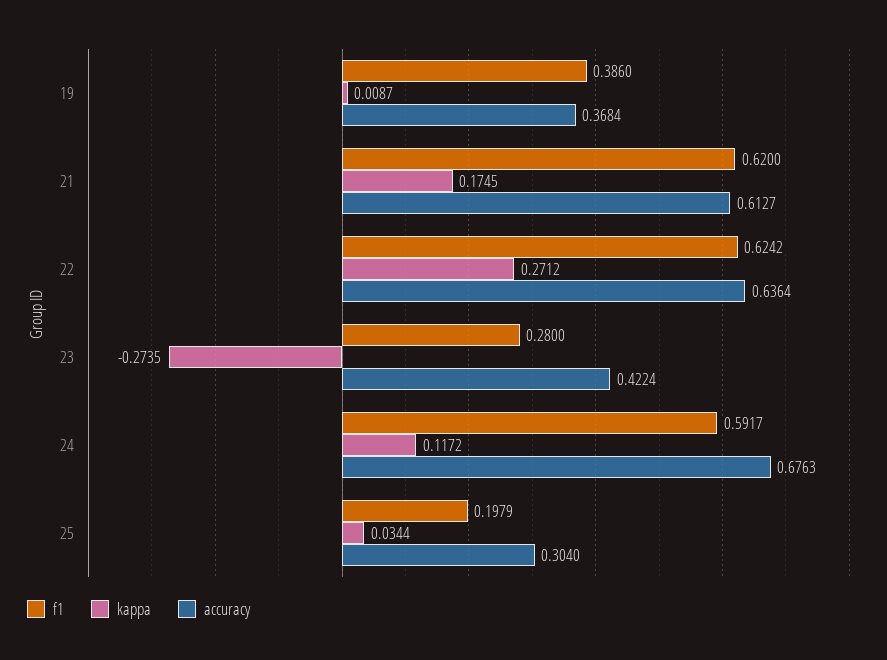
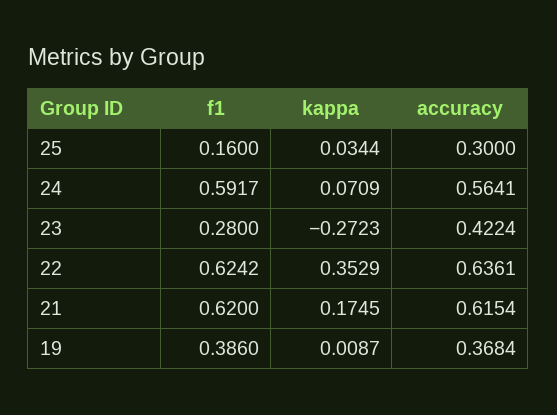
  {
    "f1": {
      "19": 0.386,
      "21": 0.62,
      "22": 0.6242,
      "23": 0.28,
      "24": 0.5917,
-     "25": 0.1979
+     "25": 0.16
    },
    "kappa": {
      "19": 0.0087,
      "21": 0.1745,
-     "22": 0.2712,
+     "22": 0.3529,
-     "23": -0.2735,
+     "23": -0.2723,
-     "24": 0.1172,
+     "24": 0.0709,
      "25": 0.0344
    },
    "accuracy": {
      "19": 0.3684,
-     "21": 0.6127,
+     "21": 0.6154,
-     "22": 0.6364,
+     "22": 0.6361,
      "23": 0.4224,
-     "24": 0.6763,
+     "24": 0.5641,
-     "25": 0.304
+     "25": 0.3
    }
  }

